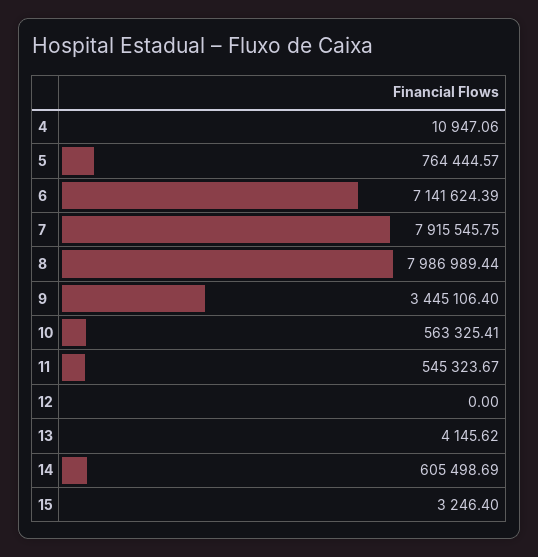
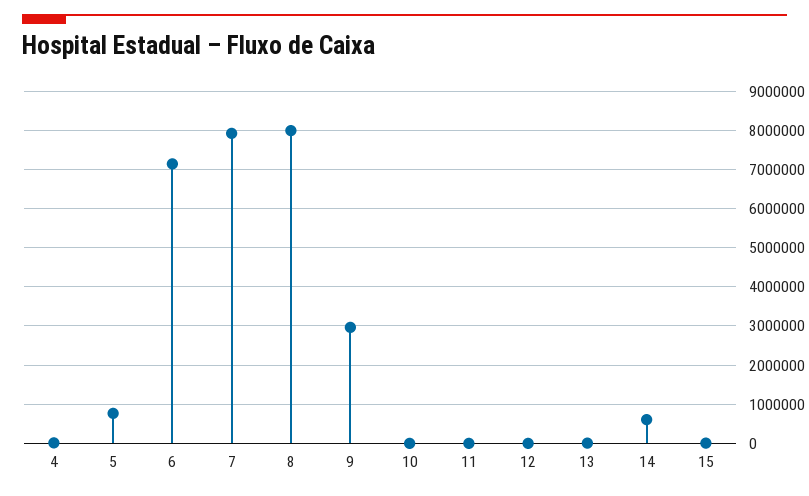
  {
    "4": 10947.06,
    "5": 764444.57,
    "6": 7141624.39,
    "7": 7915545.75,
    "8": 7986989.44,
-   "9": 3445106.4,
+   "9": 3000000,
-   "10": 563325.41,
+   "10": 0,
-   "11": 545323.67,
+   "11": 0,
    "12": 0,
    "13": 4145.62,
    "14": 605498.69,
    "15": 3246.4
  }

